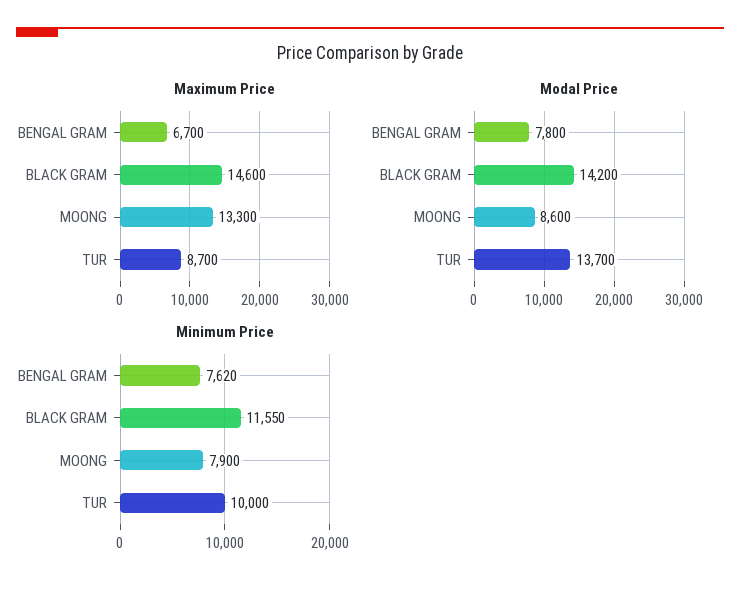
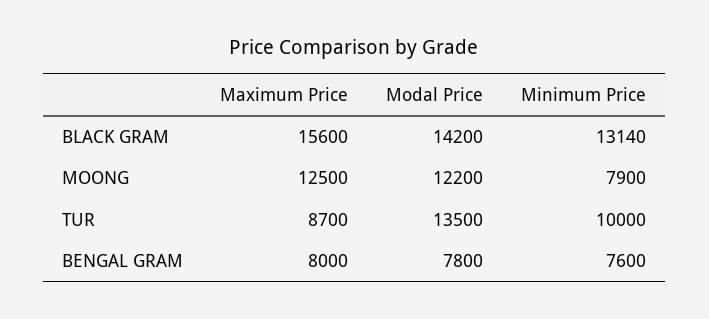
  {
    "Maximum Price": {
-     "BENGAL GRAM": 6700,
+     "BENGAL GRAM": 8000,
-     "BLACK GRAM": 14600,
+     "BLACK GRAM": 15600,
-     "MOONG": 13300,
+     "MOONG": 12500,
      "TUR": 8700
    },
    "Modal Price": {
      "BENGAL GRAM": 7800,
      "BLACK GRAM": 14200,
-     "MOONG": 8600,
+     "MOONG": 12200,
-     "TUR": 13700
+     "TUR": 13500
    },
    "Minimum Price": {
-     "BENGAL GRAM": 7620,
+     "BENGAL GRAM": 7600,
-     "BLACK GRAM": 11550,
+     "BLACK GRAM": 13140,
      "MOONG": 7900,
      "TUR": 10000
    }
  }

